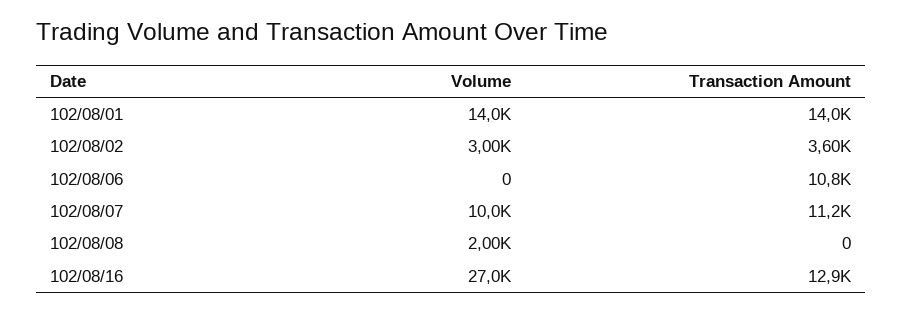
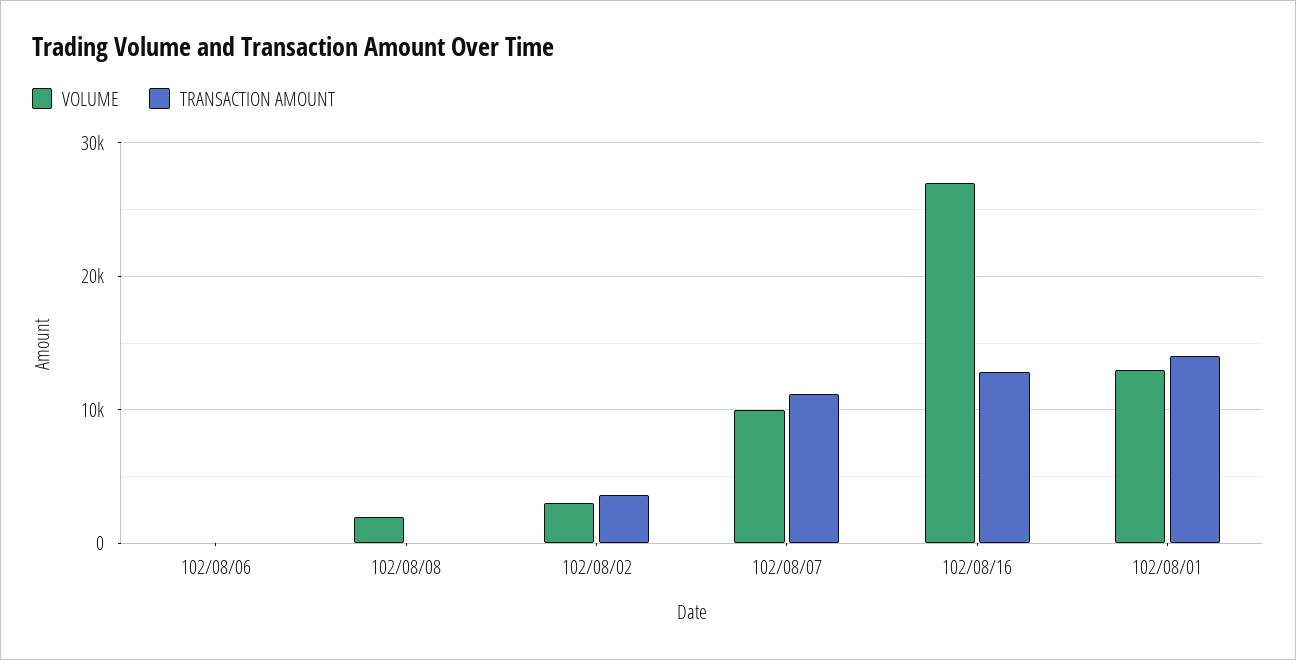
  {
    "Volume": {
-     "102/08/01": 14000,
+     "102/08/01": 13000,
      "102/08/02": 3000,
      "102/08/06": 0,
      "102/08/07": 10000,
      "102/08/08": 2000,
      "102/08/16": 27000
    },
    "Transaction Amount": {
      "102/08/01": 14000,
      "102/08/02": 3600,
-     "102/08/06": 10800,
+     "102/08/06": 0,
      "102/08/07": 11200,
      "102/08/08": 0,
      "102/08/16": 12900
    }
  }

